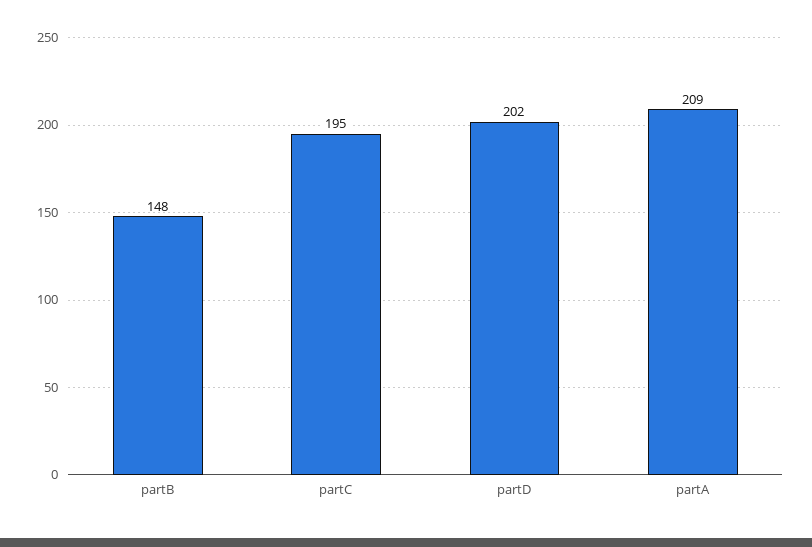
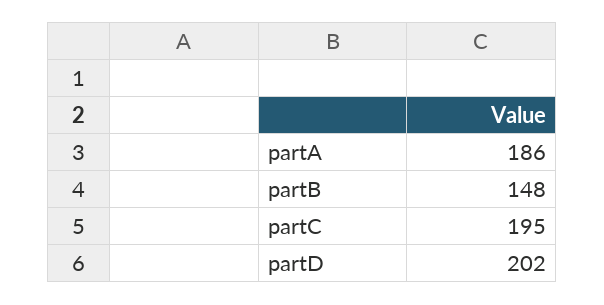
  {
    "partB": 148,
    "partC": 195,
    "partD": 202,
-   "partA": 209
+   "partA": 186
  }

